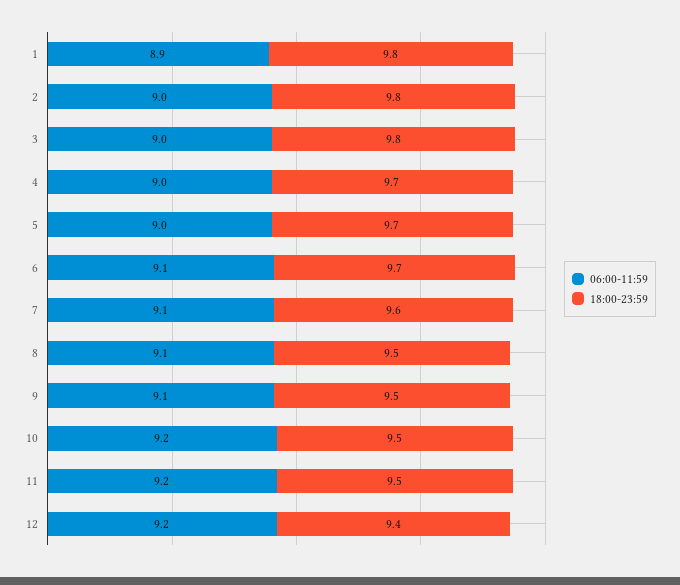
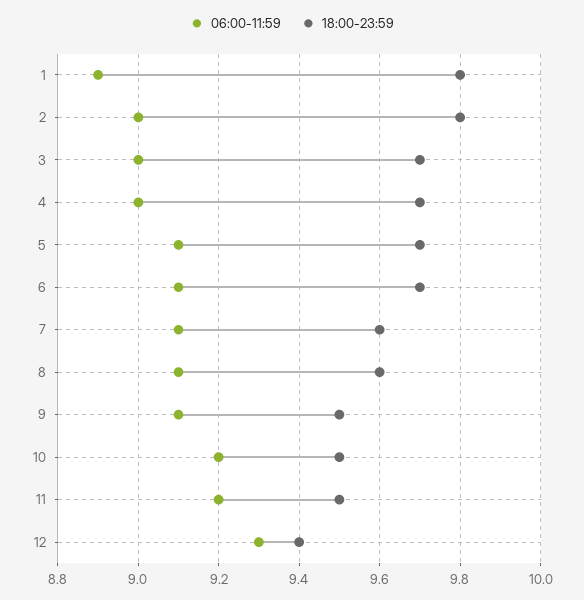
  {
    "06:00-11:59": {
      "1": 8.9,
      "2": 9,
      "3": 9,
      "4": 9,
-     "5": 9,
+     "5": 9.1,
      "6": 9.1,
      "7": 9.1,
      "8": 9.1,
      "9": 9.1,
      "10": 9.2,
      "11": 9.2,
-     "12": 9.2
+     "12": 9.3
    },
    "18:00-23:59": {
      "1": 9.8,
      "2": 9.8,
-     "3": 9.8,
+     "3": 9.7,
      "4": 9.7,
      "5": 9.7,
      "6": 9.7,
      "7": 9.6,
-     "8": 9.5,
+     "8": 9.6,
      "9": 9.5,
      "10": 9.5,
      "11": 9.5,
      "12": 9.4
    }
  }

